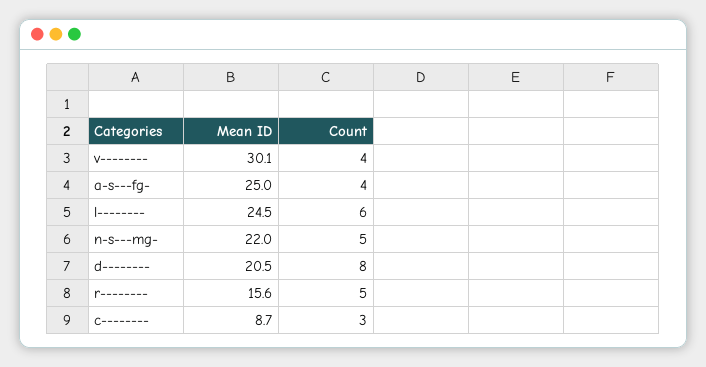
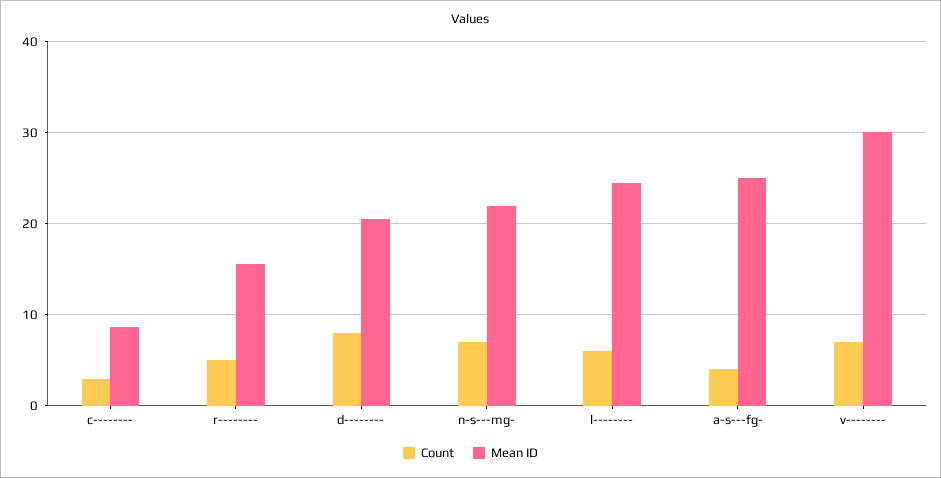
  {
    "Mean ID": {
      "v--------": 30.1,
      "a-s---fg-": 25,
      "l--------": 24.5,
      "n-s---mg-": 22,
      "d--------": 20.5,
      "r--------": 15.6,
      "c--------": 8.7
    },
    "Count": {
-     "v--------": 4,
+     "v--------": 7,
      "a-s---fg-": 4,
      "l--------": 6,
-     "n-s---mg-": 5,
+     "n-s---mg-": 7,
      "d--------": 8,
      "r--------": 5,
      "c--------": 3
    }
  }

